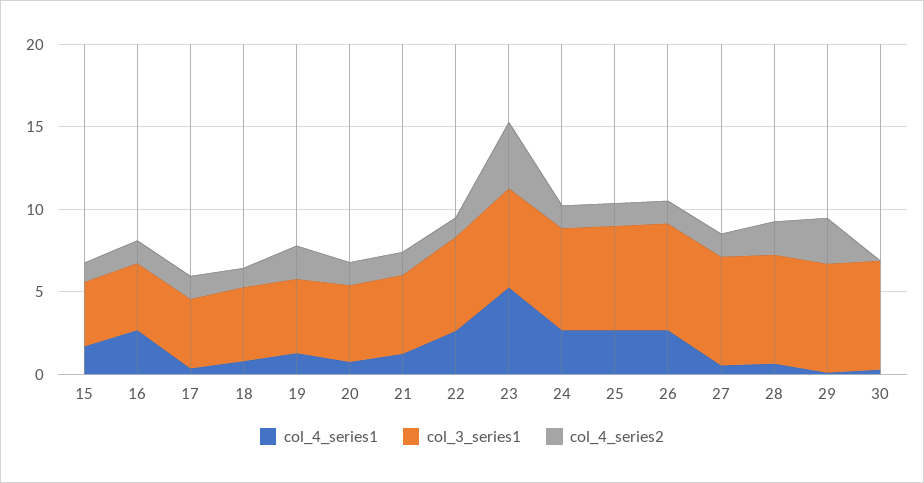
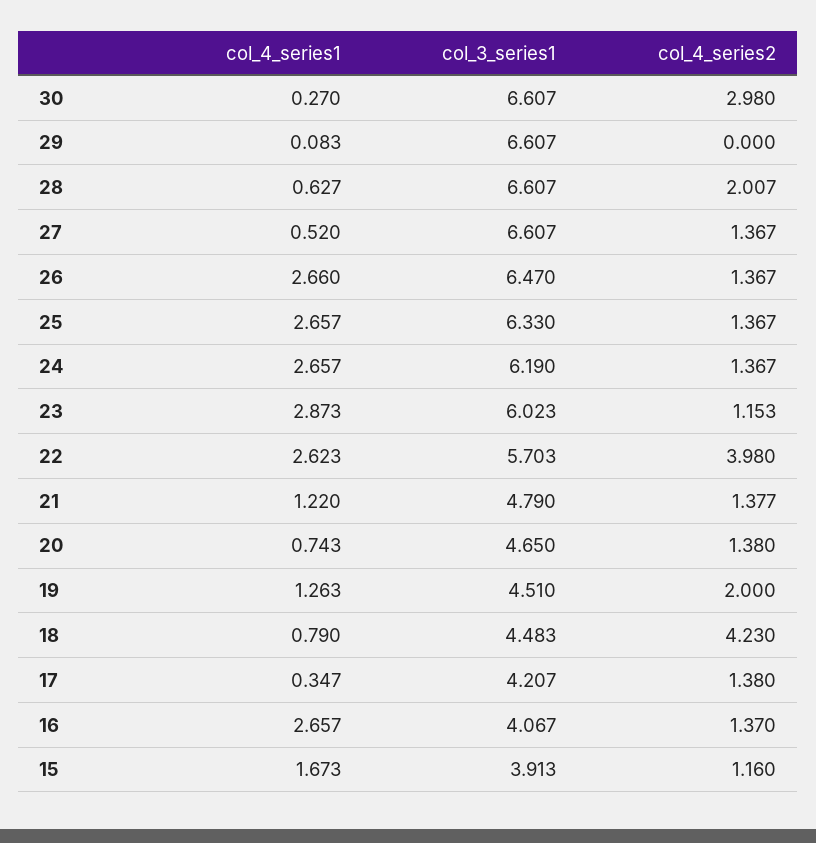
  {
    "col_4_series1": {
      "15": 1.673,
      "16": 2.657,
      "17": 0.347,
      "18": 0.79,
      "19": 1.263,
      "20": 0.743,
      "21": 1.22,
      "22": 2.623,
-     "23": 5,
+     "23": 2.873,
      "24": 2.657,
      "25": 2.657,
      "26": 2.66,
      "27": 0.52,
      "28": 0.627,
      "29": 0.083,
      "30": 0.27
    },
    "col_3_series1": {
      "15": 3.913,
      "16": 4.067,
      "17": 4.207,
      "18": 4.483,
      "19": 4.51,
      "20": 4.65,
      "21": 4.79,
      "22": 5.703,
      "23": 6.023,
      "24": 6.19,
      "25": 6.33,
      "26": 6.47,
      "27": 6.607,
      "28": 6.607,
      "29": 6.607,
      "30": 6.607
    },
    "col_4_series2": {
      "15": 1.16,
      "16": 1.37,
      "17": 1.38,
-     "18": 1,
+     "18": 4.23,
      "19": 2,
      "20": 1.38,
      "21": 1.377,
-     "22": 1,
+     "22": 3.98,
-     "23": 4,
+     "23": 1.153,
      "24": 1.367,
      "25": 1.367,
      "26": 1.367,
      "27": 1.367,
      "28": 2.007,
-     "29": 3,
+     "29": 0,
-     "30": 0
+     "30": 2.98
    }
  }

